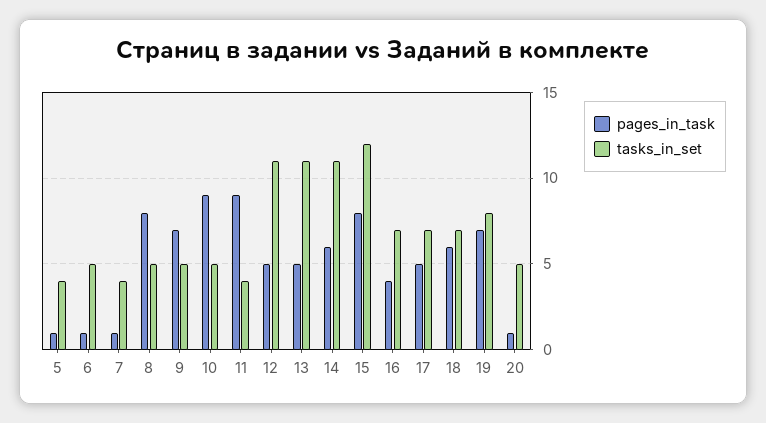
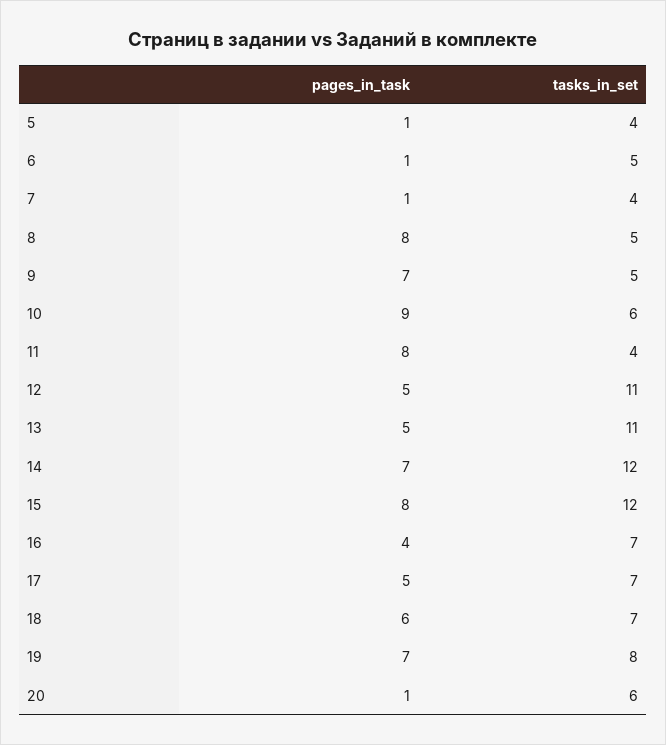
  {
    "pages_in_task": {
      "5": 1,
      "6": 1,
      "7": 1,
      "8": 8,
      "9": 7,
      "10": 9,
-     "11": 9,
+     "11": 8,
      "12": 5,
      "13": 5,
-     "14": 6,
+     "14": 7,
      "15": 8,
      "16": 4,
      "17": 5,
      "18": 6,
      "19": 7,
      "20": 1
    },
    "tasks_in_set": {
      "5": 4,
      "6": 5,
      "7": 4,
      "8": 5,
      "9": 5,
-     "10": 5,
+     "10": 6,
      "11": 4,
      "12": 11,
      "13": 11,
-     "14": 11,
+     "14": 12,
      "15": 12,
      "16": 7,
      "17": 7,
      "18": 7,
      "19": 8,
-     "20": 5
+     "20": 6
    }
  }

